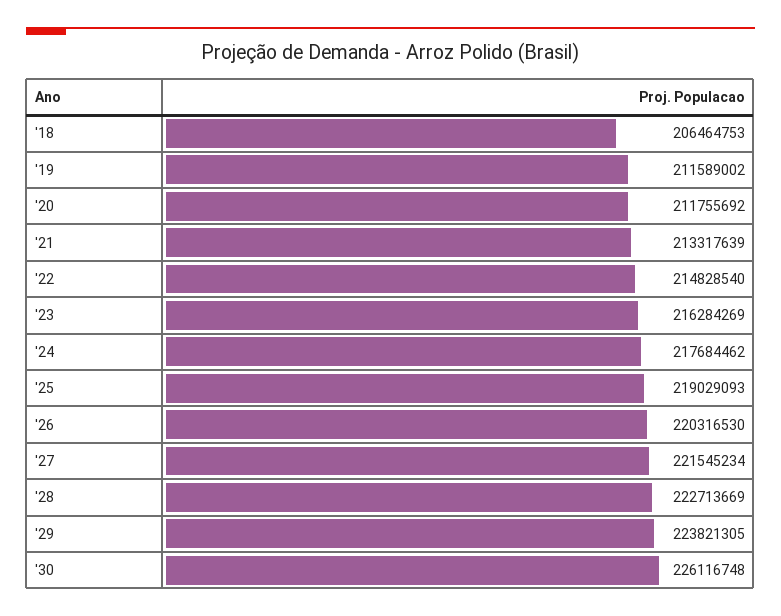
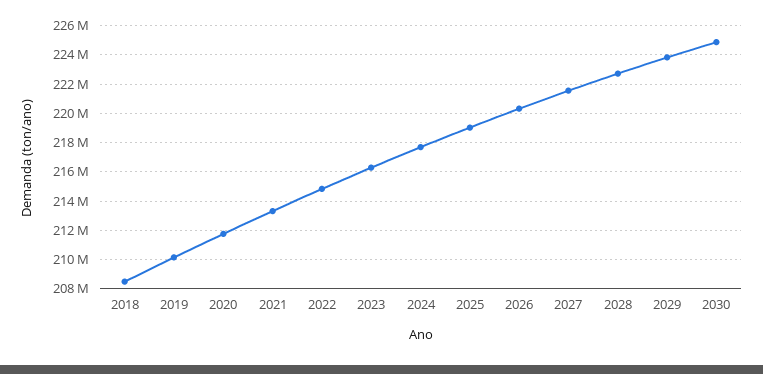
  {
-   "'18": 206464753,
+   "'18": 208500000,
-   "'19": 211589002,
+   "'19": 210000000,
    "'20": 211755692,
    "'21": 213317639,
    "'22": 214828540,
    "'23": 216284269,
    "'24": 217684462,
    "'25": 219029093,
    "'26": 220316530,
    "'27": 221545234,
    "'28": 222713669,
    "'29": 223821305,
-   "'30": 226116748
+   "'30": 225000000
  }

